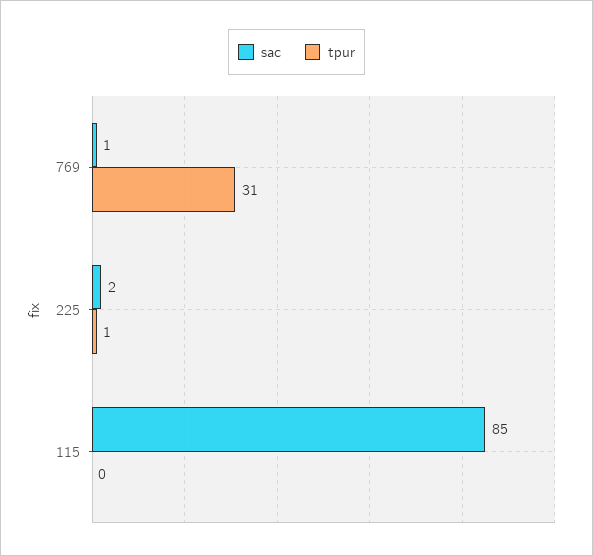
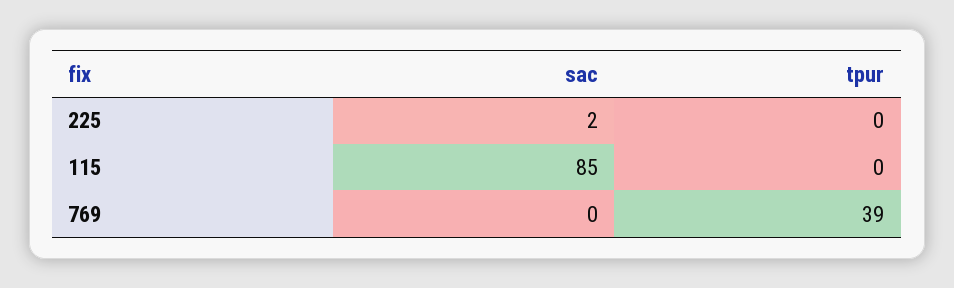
  {
    "sac": {
-     "769": 1,
+     "769": 0,
      "225": 2,
      "115": 85
    },
    "tpur": {
-     "769": 31,
+     "769": 39,
-     "225": 1,
+     "225": 0,
      "115": 0
    }
  }

